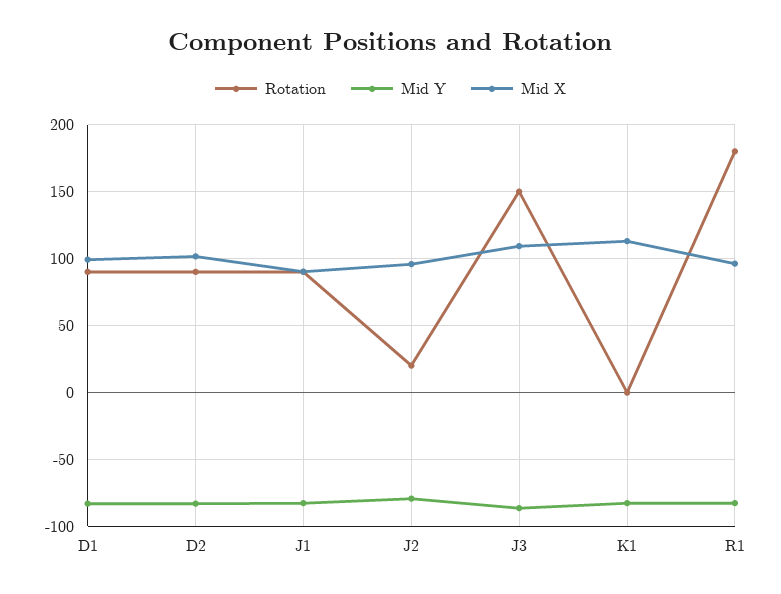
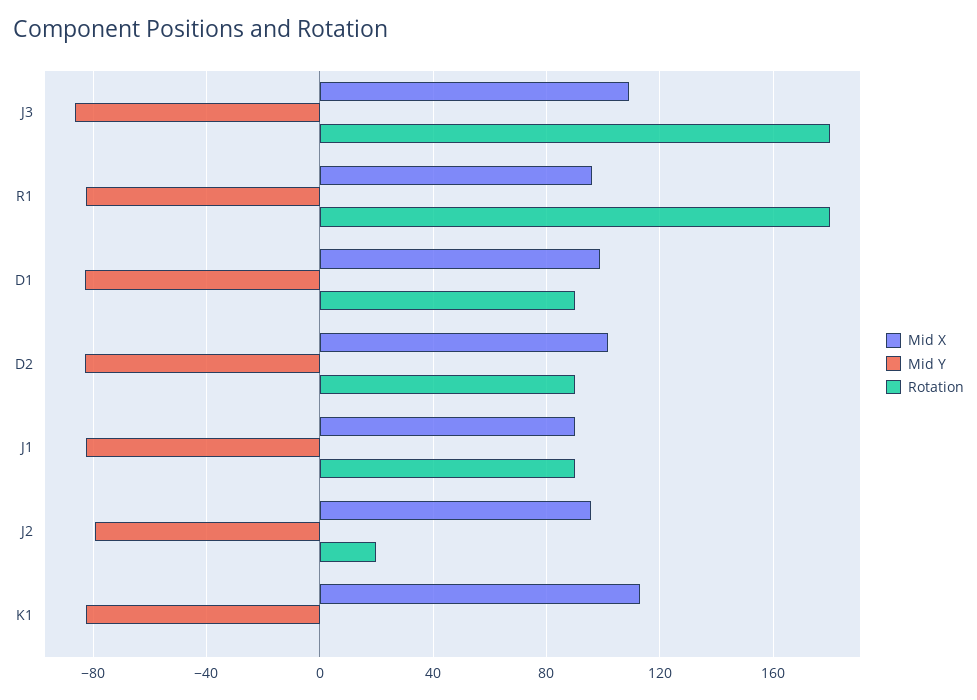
  {
    "Rotation": {
      "D1": 90,
      "D2": 90,
      "J1": 90,
      "J2": 20,
-     "J3": 150,
+     "J3": 180,
      "K1": 0,
      "R1": 180
    },
    "Mid Y": {
      "D1": -85,
      "D2": -85,
      "J1": -85,
      "J2": -80,
      "J3": -85,
      "K1": -85,
      "R1": -85
    },
    "Mid X": {
      "D1": 100,
      "D2": 100,
      "J1": 90,
      "J2": 95,
      "J3": 110,
      "K1": 115,
      "R1": 95
    }
  }

